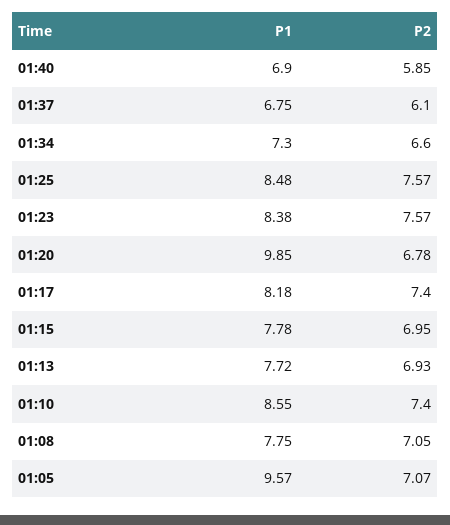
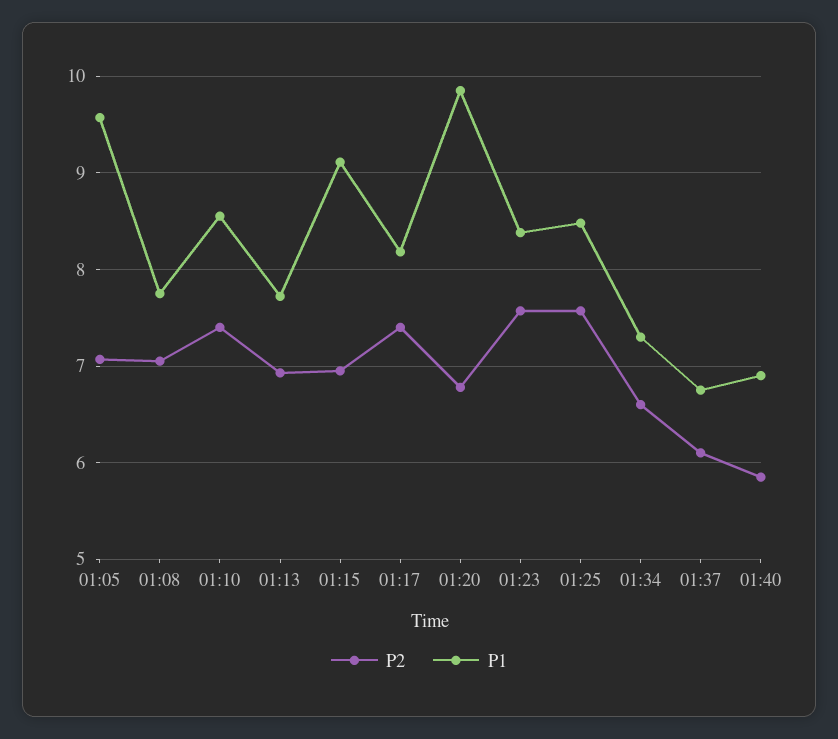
  {
    "P1": {
      "01:40": 6.9,
      "01:37": 6.75,
      "01:34": 7.3,
      "01:25": 8.48,
      "01:23": 8.38,
      "01:20": 9.85,
      "01:17": 8.18,
-     "01:15": 7.78,
+     "01:15": 9.1,
      "01:13": 7.72,
      "01:10": 8.55,
      "01:08": 7.75,
      "01:05": 9.57
    },
    "P2": {
      "01:40": 5.85,
      "01:37": 6.1,
      "01:34": 6.6,
      "01:25": 7.57,
      "01:23": 7.57,
      "01:20": 6.78,
      "01:17": 7.4,
      "01:15": 6.95,
      "01:13": 6.93,
      "01:10": 7.4,
      "01:08": 7.05,
      "01:05": 7.07
    }
  }

